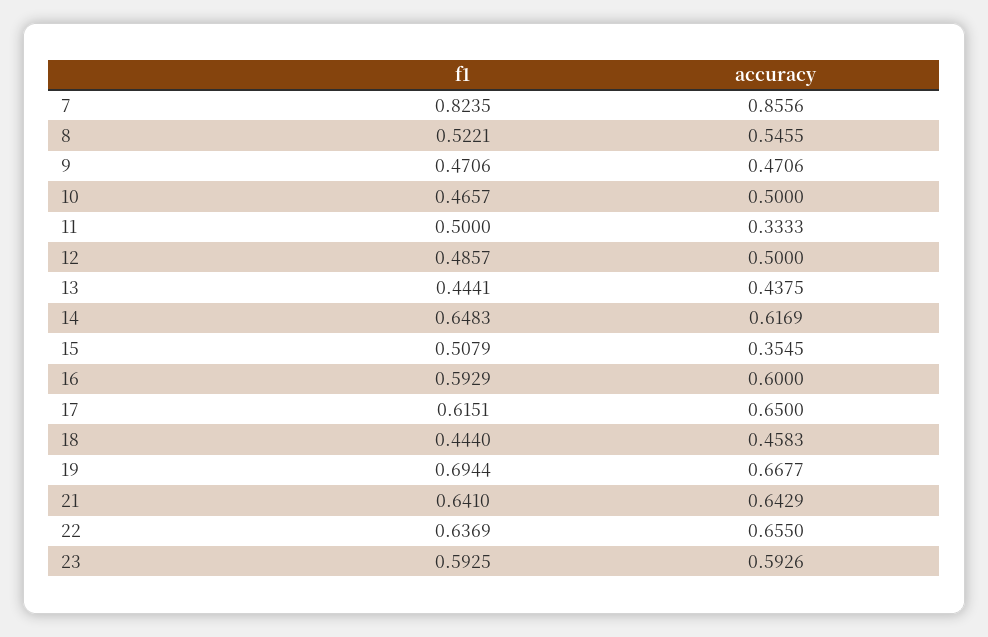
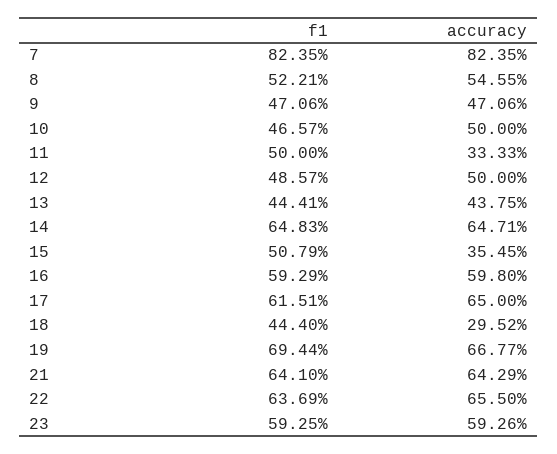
  {
    "f1": {
      "7": 0.8235,
      "8": 0.5221,
      "9": 0.4706,
      "10": 0.4657,
      "11": 0.5,
      "12": 0.4857,
      "13": 0.4441,
      "14": 0.6483,
      "15": 0.5079,
      "16": 0.5929,
      "17": 0.6151,
      "18": 0.444,
      "19": 0.6944,
      "21": 0.641,
      "22": 0.6369,
      "23": 0.5925
    },
    "accuracy": {
-     "7": 0.8556,
+     "7": 0.8235,
      "8": 0.5455,
      "9": 0.4706,
      "10": 0.5,
      "11": 0.3333,
      "12": 0.5,
      "13": 0.4375,
-     "14": 0.6169,
+     "14": 0.6471,
      "15": 0.3545,
-     "16": 0.6,
+     "16": 0.598,
      "17": 0.65,
-     "18": 0.4583,
+     "18": 0.2952,
      "19": 0.6677,
      "21": 0.6429,
      "22": 0.655,
      "23": 0.5926
    }
  }

